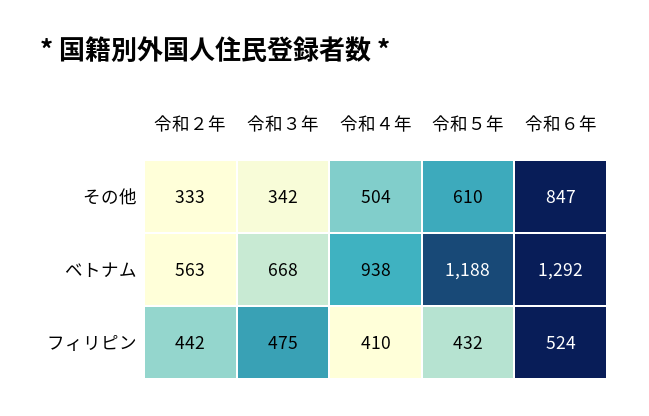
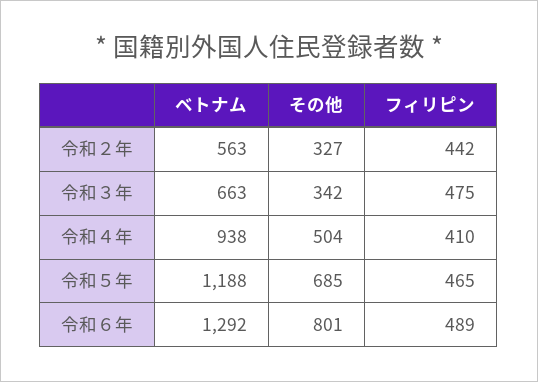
  {
    "令和２年": {
-     "その他": 333,
+     "その他": 327,
      "ベトナム": 563,
      "フィリピン": 442
    },
    "令和３年": {
      "その他": 342,
-     "ベトナム": 668,
+     "ベトナム": 663,
      "フィリピン": 475
    },
    "令和４年": {
      "その他": 504,
      "ベトナム": 938,
      "フィリピン": 410
    },
    "令和５年": {
-     "その他": 610,
+     "その他": 685,
      "ベトナム": 1188,
-     "フィリピン": 432
+     "フィリピン": 465
    },
    "令和６年": {
-     "その他": 847,
+     "その他": 801,
      "ベトナム": 1292,
-     "フィリピン": 524
+     "フィリピン": 489
    }
  }

